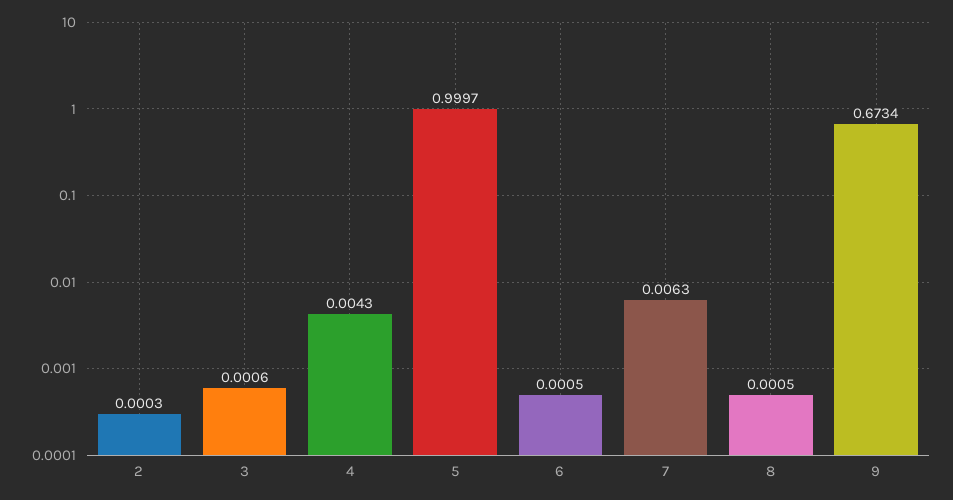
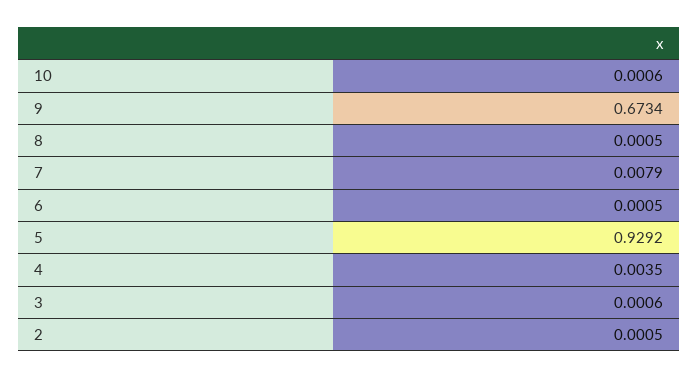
  {
-   "2": 0.0003,
+   "2": 0.0005,
    "3": 0.0006,
-   "4": 0.0043,
+   "4": 0.0035,
-   "5": 0.9997,
+   "5": 0.9292,
    "6": 0.0005,
-   "7": 0.0063,
+   "7": 0.0079,
    "8": 0.0005,
-   "9": 0.6734
+   "9": 0.6734,
+   "10": 0.0006
  }

